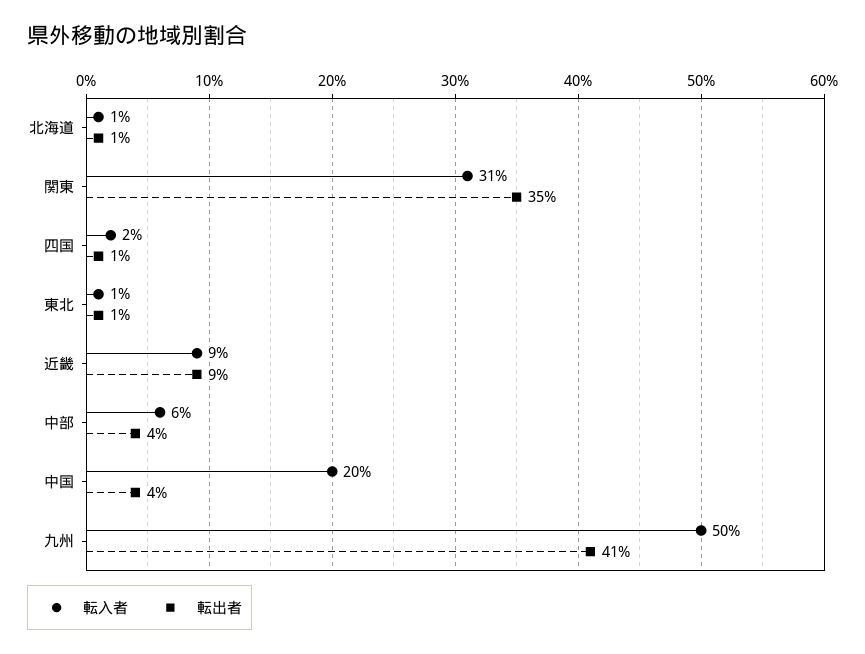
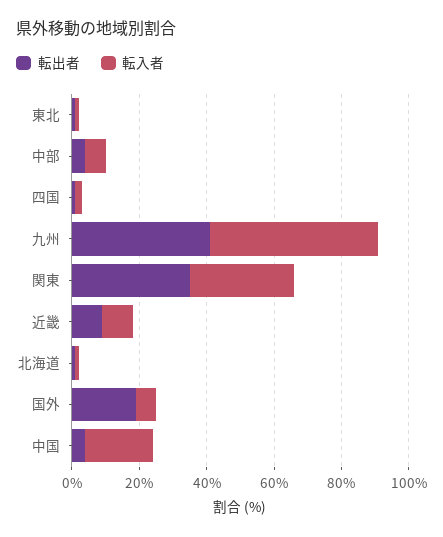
  {
    "転入者": {
      "北海道": 1,
      "関東": 31,
      "四国": 2,
      "東北": 1,
      "近畿": 9,
      "中部": 6,
      "中国": 20,
-     "九州": 50
+     "九州": 50,
+     "国外": 5
    },
    "転出者": {
      "北海道": 1,
      "関東": 35,
      "四国": 1,
      "東北": 1,
      "近畿": 9,
      "中部": 4,
      "中国": 4,
-     "九州": 41
+     "九州": 41,
+     "国外": 20
    }
  }

